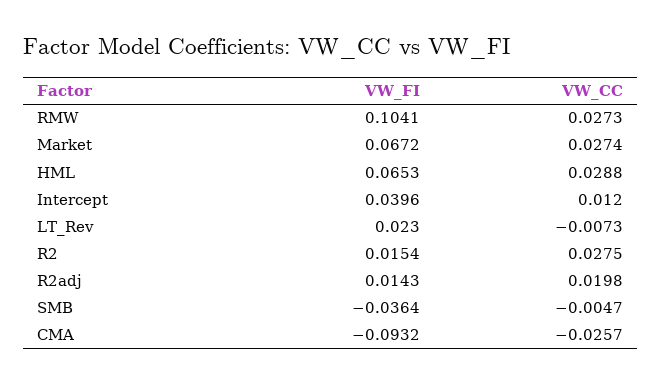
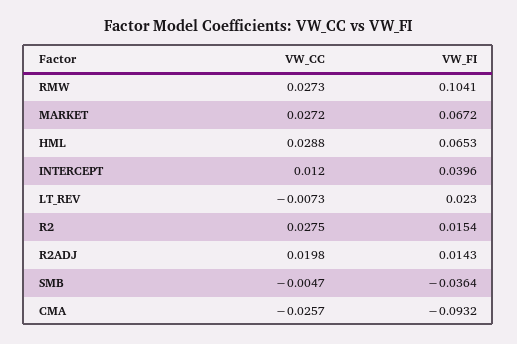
  {
    "VW_FI": {
      "RMW": 0.1041,
      "Market": 0.0672,
      "HML": 0.0653,
      "Intercept": 0.0396,
      "LT_Rev": 0.023,
      "R2": 0.0154,
      "R2adj": 0.0143,
      "SMB": -0.0364,
      "CMA": -0.0932
    },
    "VW_CC": {
      "RMW": 0.0273,
-     "Market": 0.0274,
+     "Market": 0.0272,
      "HML": 0.0288,
      "Intercept": 0.012,
      "LT_Rev": -0.0073,
      "R2": 0.0275,
      "R2adj": 0.0198,
      "SMB": -0.0047,
      "CMA": -0.0257
    }
  }

